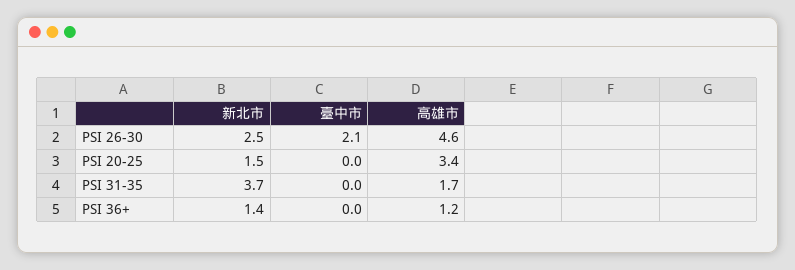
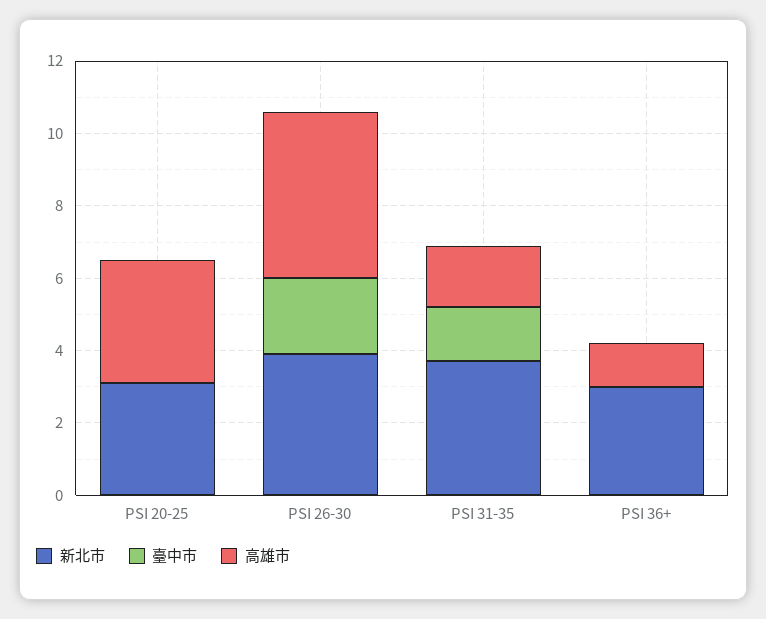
  {
    "新北市": {
-     "PSI 26-30": 2.5,
+     "PSI 26-30": 4,
-     "PSI 20-25": 1.5,
+     "PSI 20-25": 3,
      "PSI 31-35": 3.7,
-     "PSI 36+": 1.4
+     "PSI 36+": 3
    },
    "臺中市": {
      "PSI 26-30": 2.1,
      "PSI 20-25": 0,
-     "PSI 31-35": 0,
+     "PSI 31-35": 1.5,
      "PSI 36+": 0
    },
    "高雄市": {
      "PSI 26-30": 4.6,
      "PSI 20-25": 3.4,
      "PSI 31-35": 1.7,
      "PSI 36+": 1.2
    }
  }

